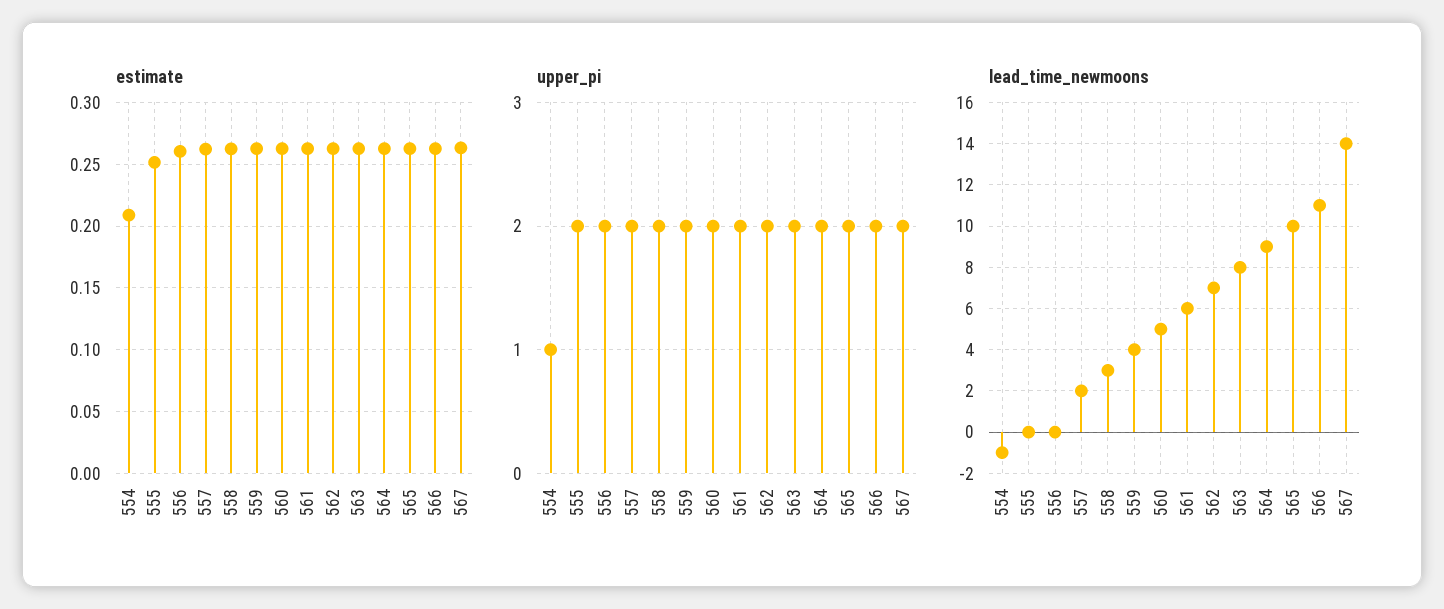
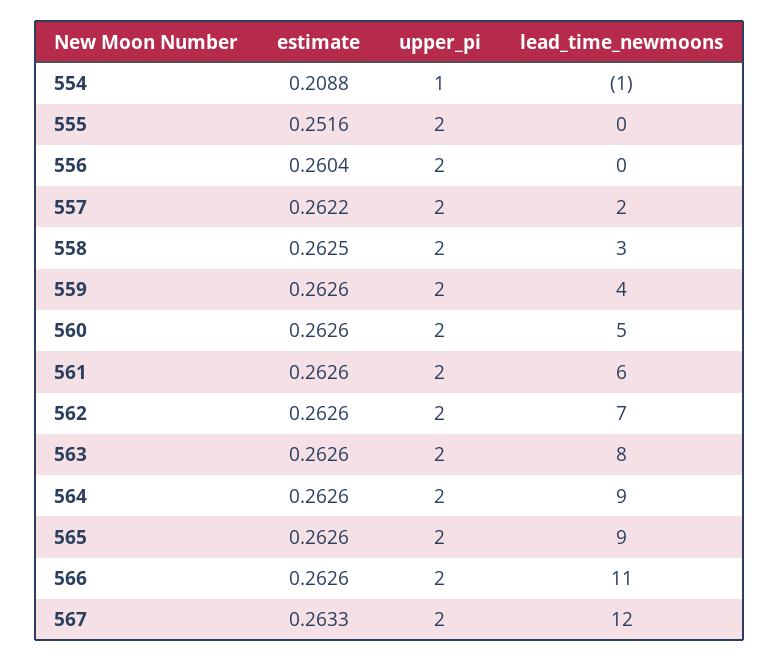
  {
    "estimate": {
      "554": 0.2088,
      "555": 0.2516,
      "556": 0.2604,
      "557": 0.2622,
      "558": 0.2625,
      "559": 0.2626,
      "560": 0.2626,
      "561": 0.2626,
      "562": 0.2626,
      "563": 0.2626,
      "564": 0.2626,
      "565": 0.2626,
      "566": 0.2626,
      "567": 0.2633
    },
    "upper_pi": {
      "554": 1,
      "555": 2,
      "556": 2,
      "557": 2,
      "558": 2,
      "559": 2,
      "560": 2,
      "561": 2,
      "562": 2,
      "563": 2,
      "564": 2,
      "565": 2,
      "566": 2,
      "567": 2
    },
    "lead_time_newmoons": {
      "554": -1,
      "555": 0,
      "556": 0,
      "557": 2,
      "558": 3,
      "559": 4,
      "560": 5,
      "561": 6,
      "562": 7,
      "563": 8,
      "564": 9,
-     "565": 10,
+     "565": 9,
      "566": 11,
-     "567": 14
+     "567": 12
    }
  }

